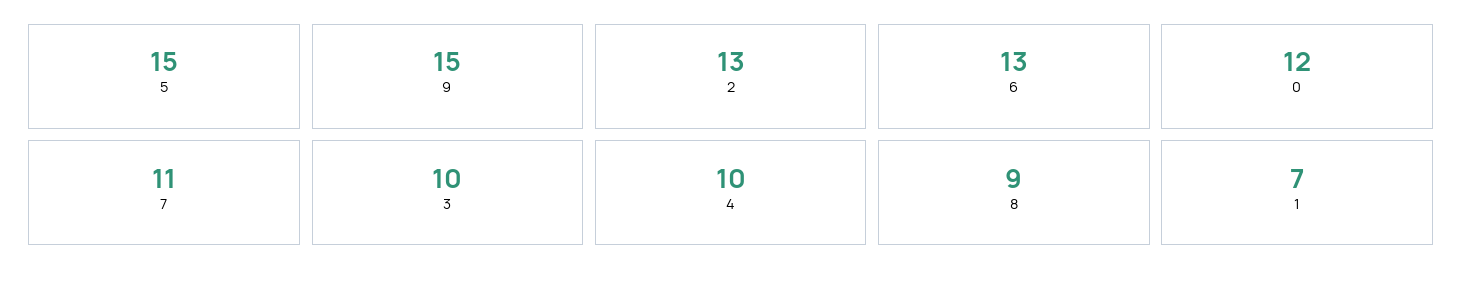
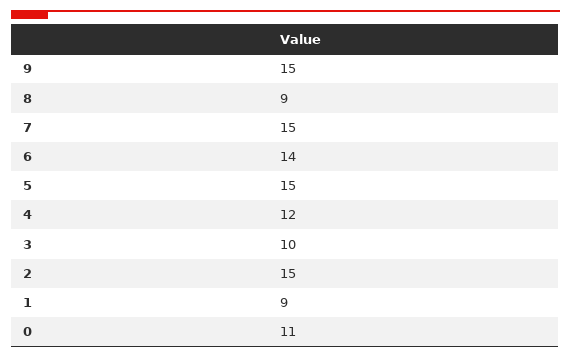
  {
    "5": 15,
    "9": 15,
-   "2": 13,
+   "2": 15,
-   "6": 13,
+   "6": 14,
-   "0": 12,
+   "0": 11,
-   "7": 11,
+   "7": 15,
    "3": 10,
-   "4": 10,
+   "4": 12,
    "8": 9,
-   "1": 7
+   "1": 9
  }

